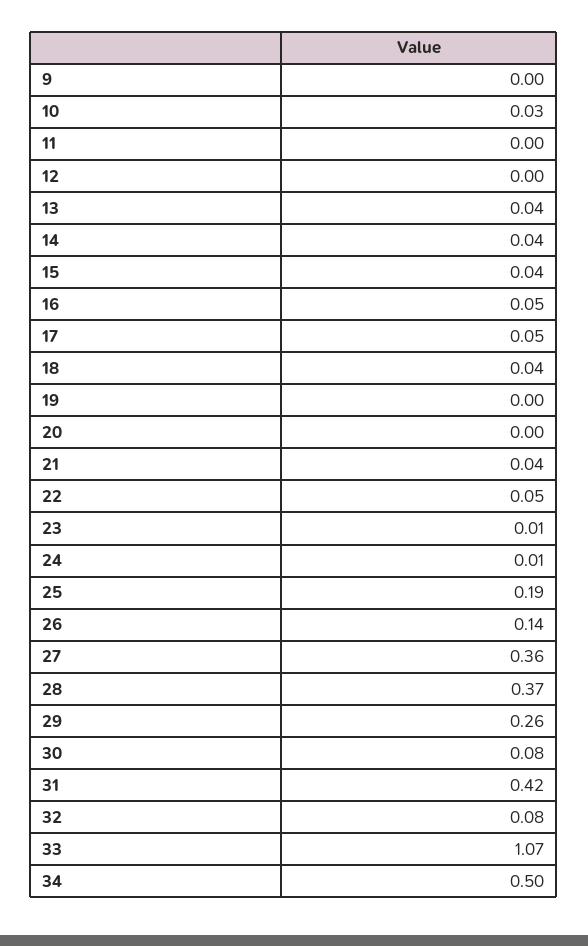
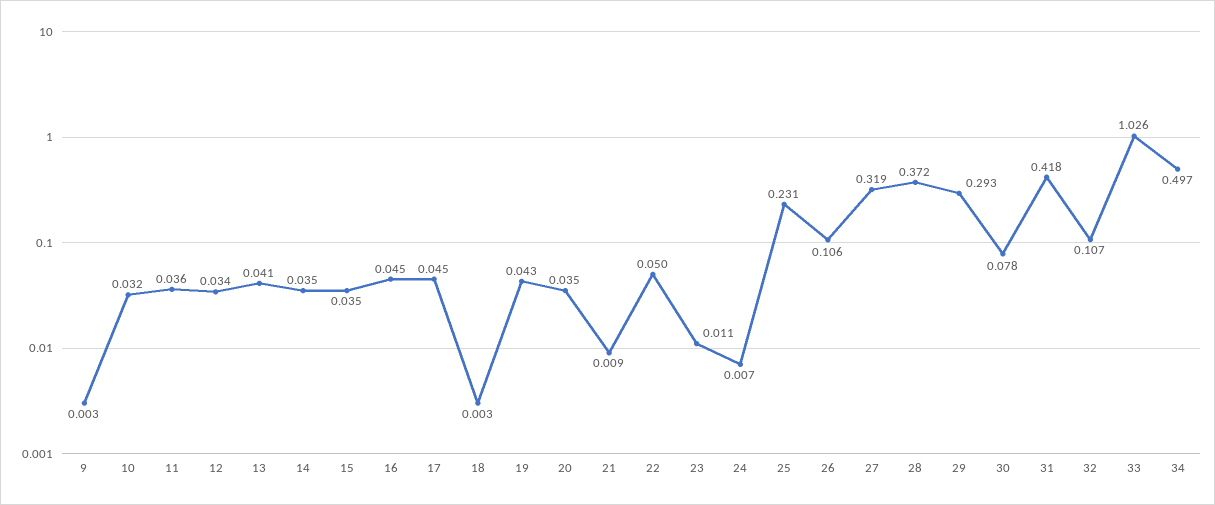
  {
    "9": 0.003,
    "10": 0.032,
-   "11": 0,
+   "11": 0.036,
-   "12": 0,
+   "12": 0.034,
    "13": 0.041,
    "14": 0.035,
    "15": 0.035,
    "16": 0.045,
    "17": 0.045,
-   "18": 0.04,
+   "18": 0.003,
-   "19": 0,
+   "19": 0.043,
-   "20": 0,
+   "20": 0.035,
-   "21": 0.04,
+   "21": 0.009,
    "22": 0.05,
    "23": 0.011,
    "24": 0.007,
-   "25": 0.19,
+   "25": 0.231,
-   "26": 0.14,
+   "26": 0.106,
-   "27": 0.36,
+   "27": 0.319,
    "28": 0.372,
-   "29": 0.26,
+   "29": 0.293,
    "30": 0.078,
    "31": 0.418,
-   "32": 0.08,
+   "32": 0.107,
-   "33": 1.07,
+   "33": 1.026,
    "34": 0.497
  }

